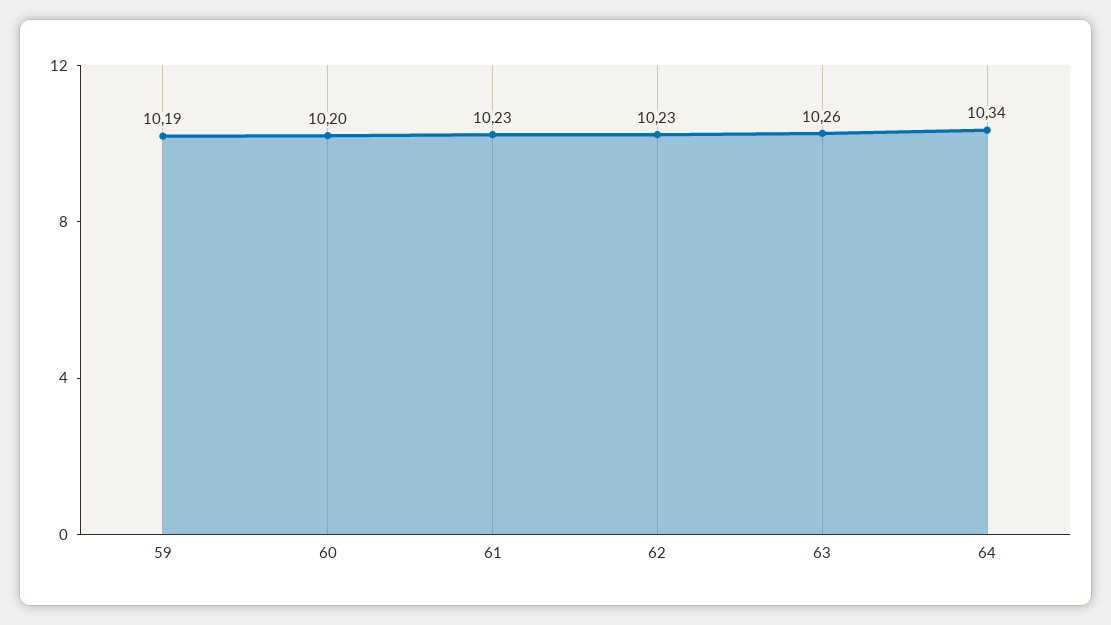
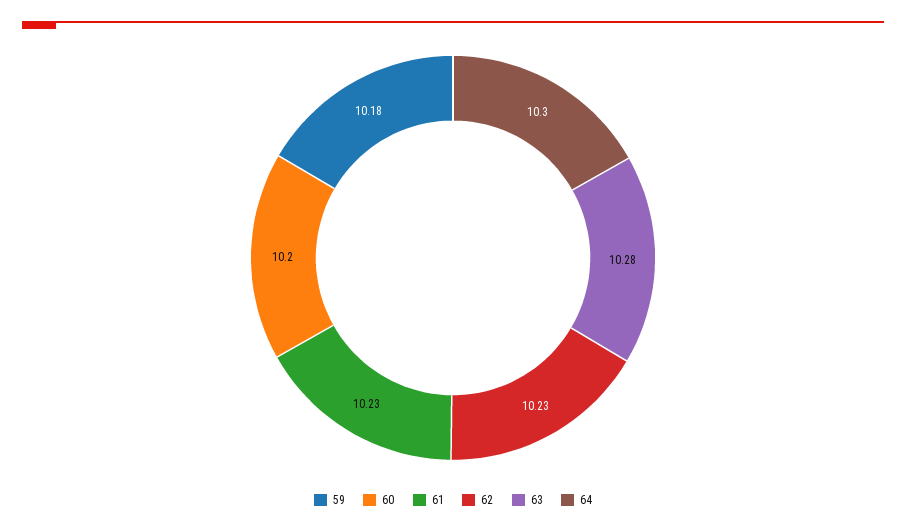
  {
-   "59": 10.19,
+   "59": 10.18,
    "60": 10.2,
    "61": 10.23,
    "62": 10.23,
-   "63": 10.26,
+   "63": 10.28,
-   "64": 10.34
+   "64": 10.3
  }

